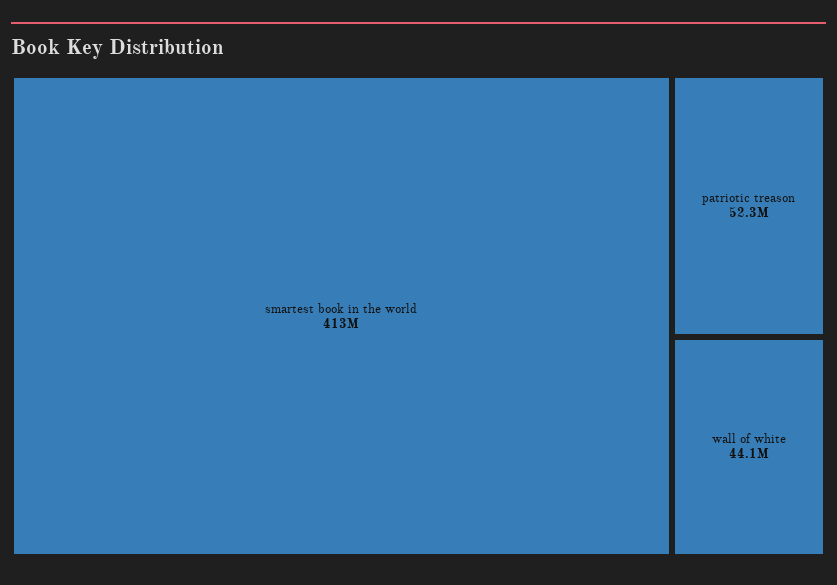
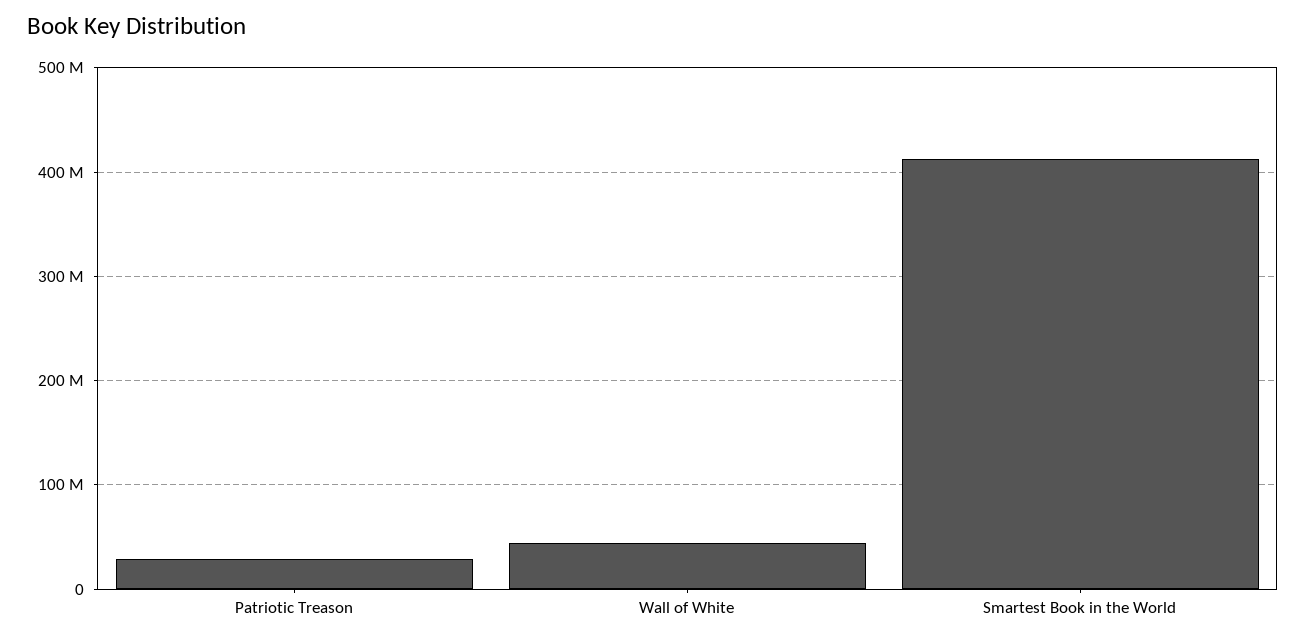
  {
    "smartest book in the world": 413000000,
-   "patriotic treason": 52300000,
+   "patriotic treason": 30000000,
    "wall of white": 44100000
  }

